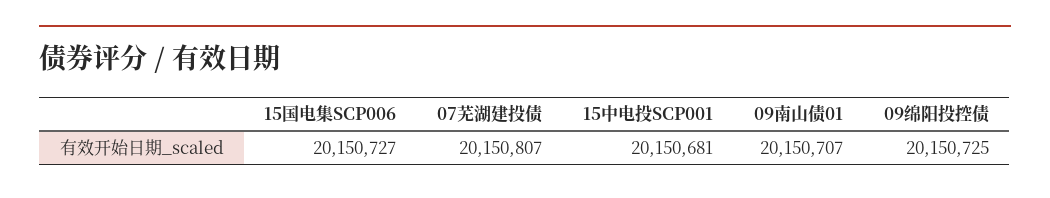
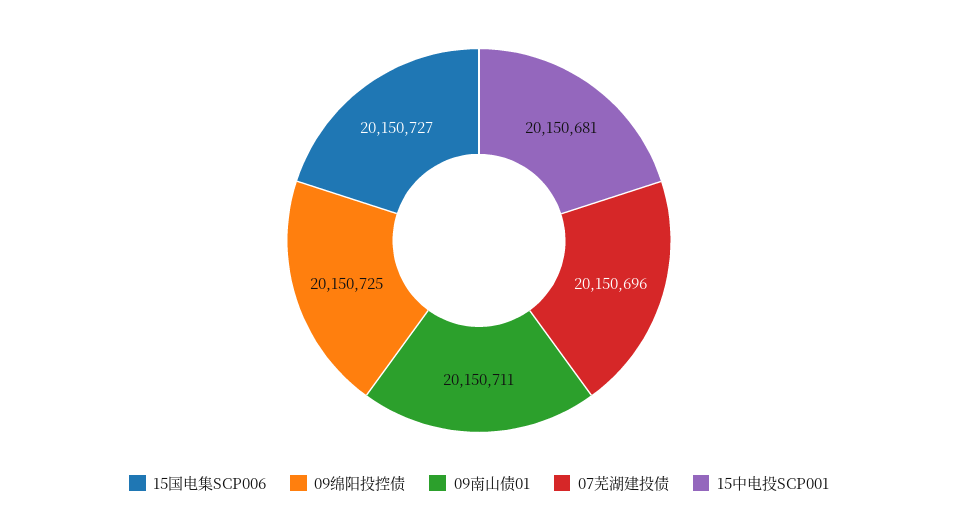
  {
    "15国电集SCP006": 20150727,
-   "07芜湖建投债": 20150807,
+   "07芜湖建投债": 20150696,
    "15中电投SCP001": 20150681,
-   "09南山债01": 20150707,
+   "09南山债01": 20150711,
    "09绵阳投控债": 20150725
  }

